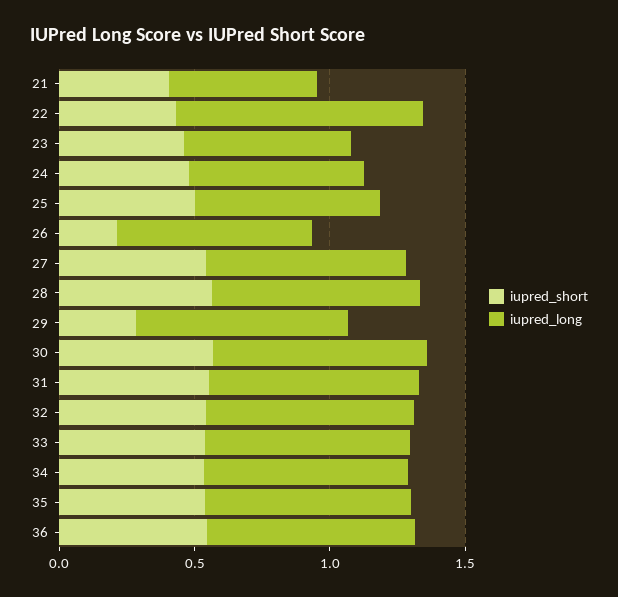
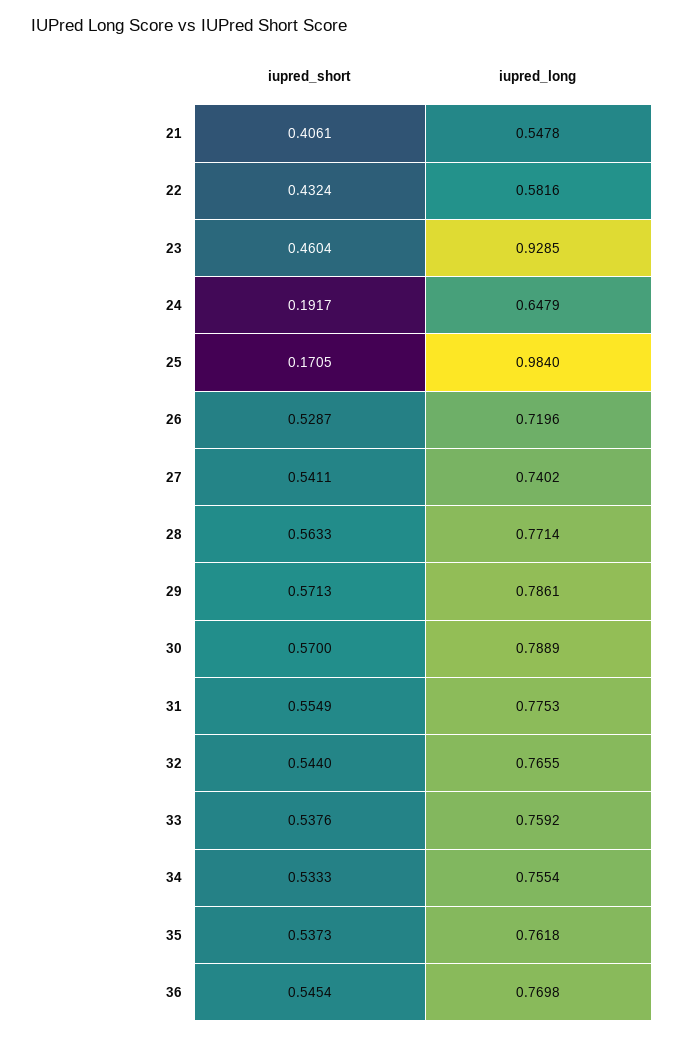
  {
    "iupred_short": {
      "21": 0.4061,
      "22": 0.4324,
      "23": 0.4604,
-     "24": 0.5,
+     "24": 0.1917,
-     "25": 0.5,
+     "25": 0.1705,
-     "26": 0.2,
+     "26": 0.5287,
      "27": 0.5411,
      "28": 0.5633,
-     "29": 0.3,
+     "29": 0.5713,
      "30": 0.57,
      "31": 0.5549,
      "32": 0.544,
      "33": 0.5376,
      "34": 0.5333,
      "35": 0.5373,
      "36": 0.5454
    },
    "iupred_long": {
      "21": 0.5478,
-     "22": 0.9,
+     "22": 0.5816,
-     "23": 0.6,
+     "23": 0.9285,
      "24": 0.6479,
-     "25": 0.7,
+     "25": 0.984,
      "26": 0.7196,
      "27": 0.7402,
      "28": 0.7714,
      "29": 0.7861,
      "30": 0.7889,
      "31": 0.7753,
      "32": 0.7655,
      "33": 0.7592,
      "34": 0.7554,
      "35": 0.7618,
      "36": 0.7698
    }
  }

